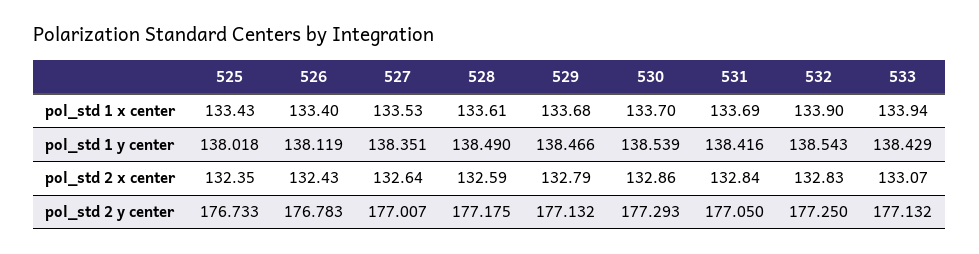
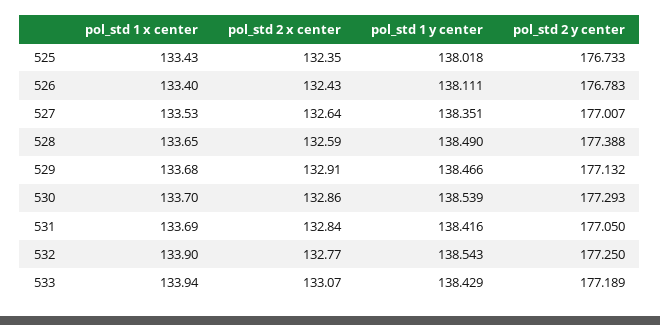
  {
    "525": {
      "pol_std 1 x center": 133.43,
      "pol_std 1 y center": 138.018,
      "pol_std 2 x center": 132.35,
      "pol_std 2 y center": 176.733
    },
    "526": {
      "pol_std 1 x center": 133.4,
-     "pol_std 1 y center": 138.119,
+     "pol_std 1 y center": 138.111,
      "pol_std 2 x center": 132.43,
      "pol_std 2 y center": 176.783
    },
    "527": {
      "pol_std 1 x center": 133.53,
      "pol_std 1 y center": 138.351,
      "pol_std 2 x center": 132.64,
      "pol_std 2 y center": 177.007
    },
    "528": {
-     "pol_std 1 x center": 133.61,
+     "pol_std 1 x center": 133.65,
      "pol_std 1 y center": 138.49,
      "pol_std 2 x center": 132.59,
-     "pol_std 2 y center": 177.175
+     "pol_std 2 y center": 177.388
    },
    "529": {
      "pol_std 1 x center": 133.68,
      "pol_std 1 y center": 138.466,
-     "pol_std 2 x center": 132.79,
+     "pol_std 2 x center": 132.91,
      "pol_std 2 y center": 177.132
    },
    "530": {
      "pol_std 1 x center": 133.7,
      "pol_std 1 y center": 138.539,
      "pol_std 2 x center": 132.86,
      "pol_std 2 y center": 177.293
    },
    "531": {
      "pol_std 1 x center": 133.69,
      "pol_std 1 y center": 138.416,
      "pol_std 2 x center": 132.84,
      "pol_std 2 y center": 177.05
    },
    "532": {
      "pol_std 1 x center": 133.9,
      "pol_std 1 y center": 138.543,
-     "pol_std 2 x center": 132.83,
+     "pol_std 2 x center": 132.77,
      "pol_std 2 y center": 177.25
    },
    "533": {
      "pol_std 1 x center": 133.94,
      "pol_std 1 y center": 138.429,
      "pol_std 2 x center": 133.07,
-     "pol_std 2 y center": 177.132
+     "pol_std 2 y center": 177.189
    }
  }

